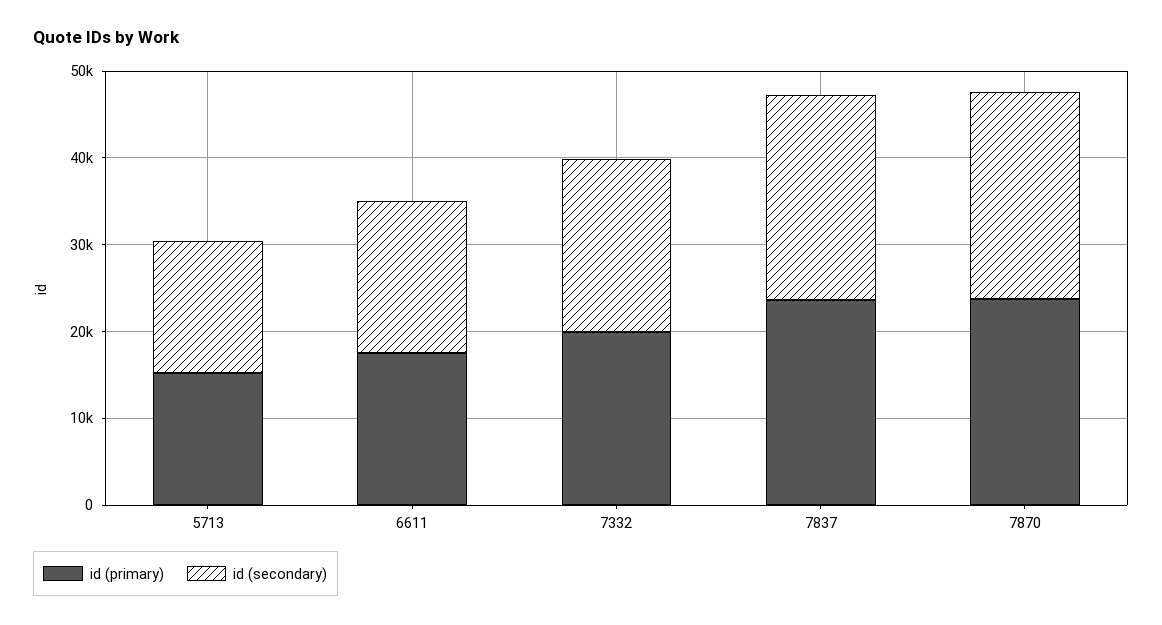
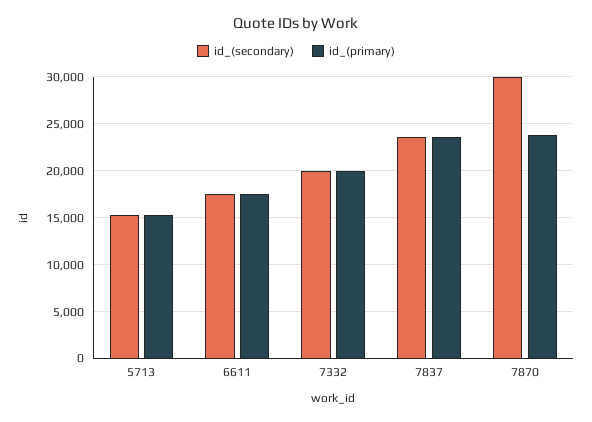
  {
    "id (primary)": {
      "5713": 15000,
      "6611": 18000,
      "7332": 20000,
      "7837": 24000,
      "7870": 24000
    },
    "id (secondary)": {
      "5713": 15000,
      "6611": 18000,
      "7332": 20000,
      "7837": 24000,
-     "7870": 24000
+     "7870": 30000
    }
  }

